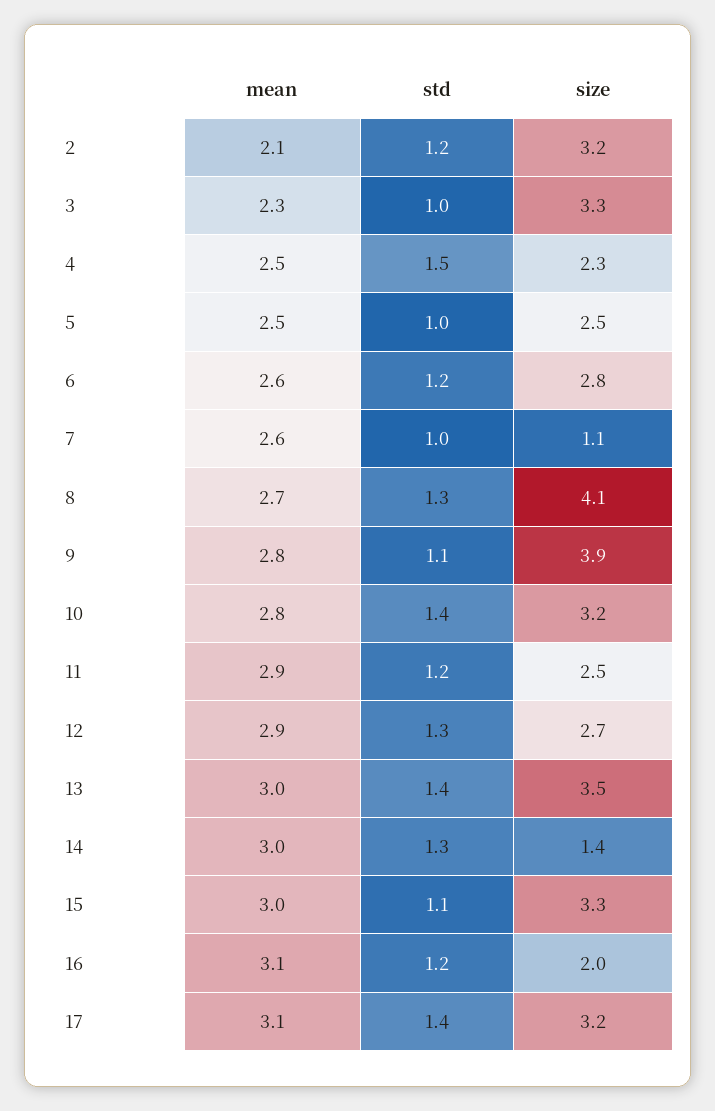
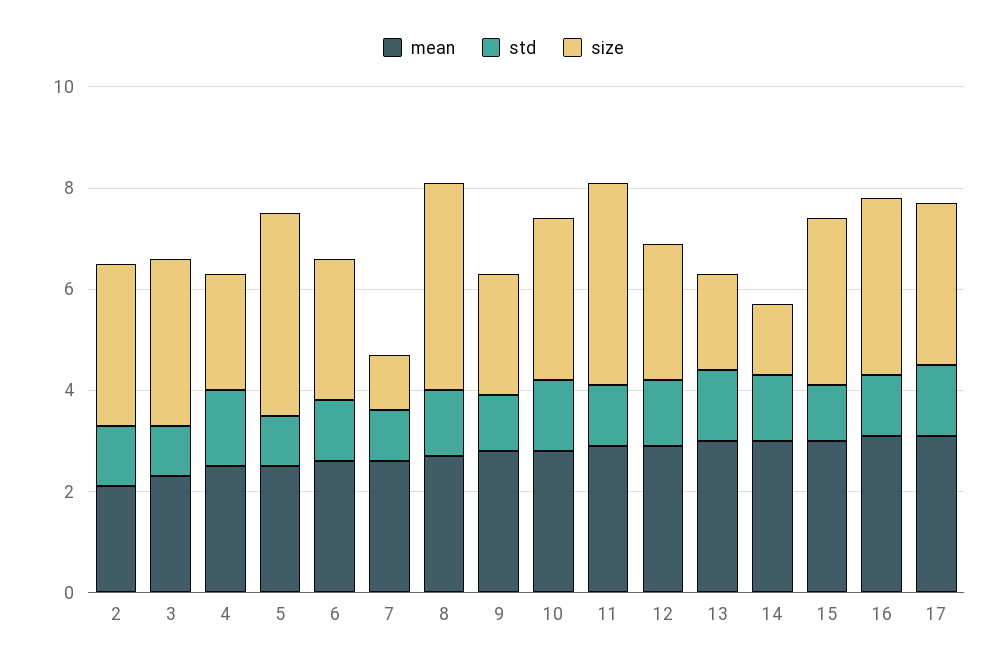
  {
    "mean": {
      "2": 2.1,
      "3": 2.3,
      "4": 2.5,
      "5": 2.5,
      "6": 2.6,
      "7": 2.6,
      "8": 2.7,
      "9": 2.8,
      "10": 2.8,
      "11": 2.9,
      "12": 2.9,
      "13": 3,
      "14": 3,
      "15": 3,
      "16": 3.1,
      "17": 3.1
    },
    "std": {
      "2": 1.2,
      "3": 1,
      "4": 1.5,
      "5": 1,
      "6": 1.2,
      "7": 1,
      "8": 1.3,
      "9": 1.1,
      "10": 1.4,
      "11": 1.2,
      "12": 1.3,
      "13": 1.4,
      "14": 1.3,
      "15": 1.1,
      "16": 1.2,
      "17": 1.4
    },
    "size": {
      "2": 3.2,
      "3": 3.3,
      "4": 2.3,
-     "5": 2.5,
+     "5": 4,
      "6": 2.8,
      "7": 1.1,
      "8": 4.1,
-     "9": 3.9,
+     "9": 2.5,
      "10": 3.2,
-     "11": 2.5,
+     "11": 4,
      "12": 2.7,
-     "13": 3.5,
+     "13": 2,
      "14": 1.4,
      "15": 3.3,
-     "16": 2,
+     "16": 3.5,
      "17": 3.2
    }
  }

